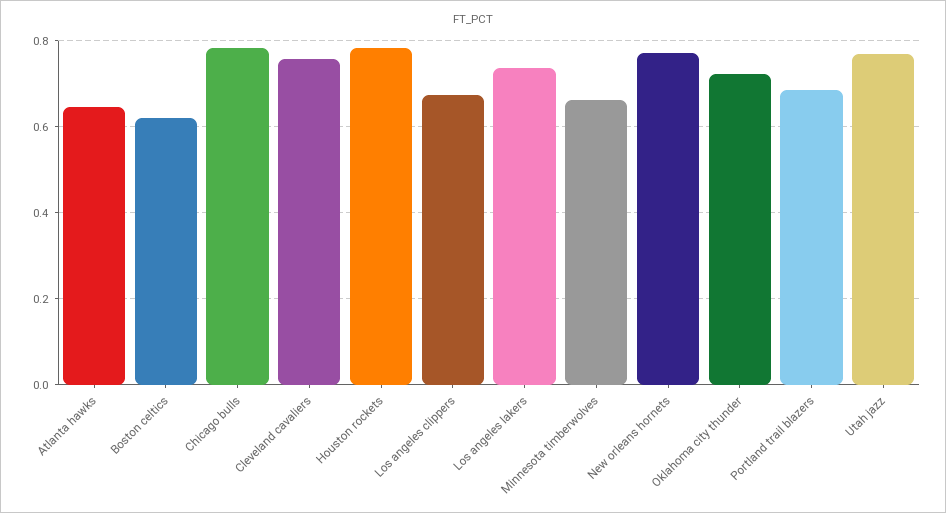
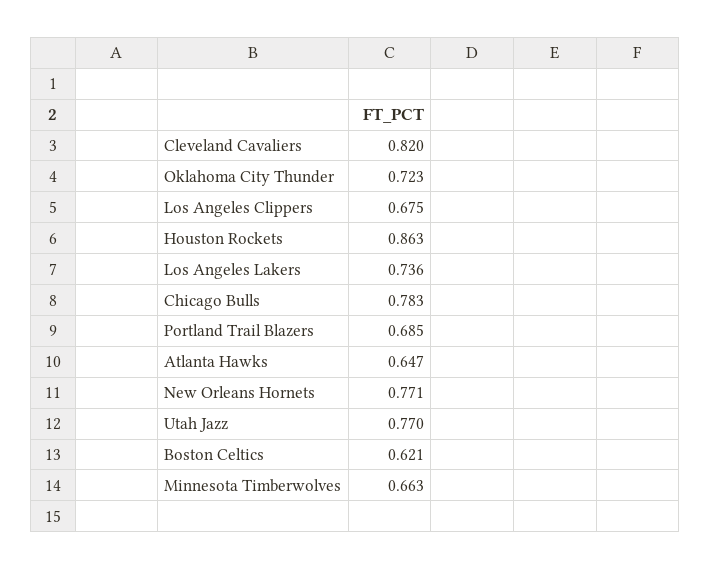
  {
    "Atlanta hawks": 0.647,
    "Boston celtics": 0.621,
    "Chicago bulls": 0.783,
-   "Cleveland cavaliers": 0.76,
+   "Cleveland cavaliers": 0.82,
-   "Houston rockets": 0.78,
+   "Houston rockets": 0.863,
    "Los angeles clippers": 0.675,
    "Los angeles lakers": 0.736,
    "Minnesota timberwolves": 0.663,
    "New orleans hornets": 0.771,
    "Oklahoma city thunder": 0.723,
    "Portland trail blazers": 0.685,
    "Utah jazz": 0.77
  }

